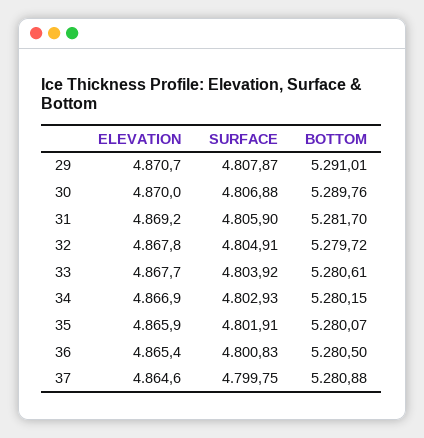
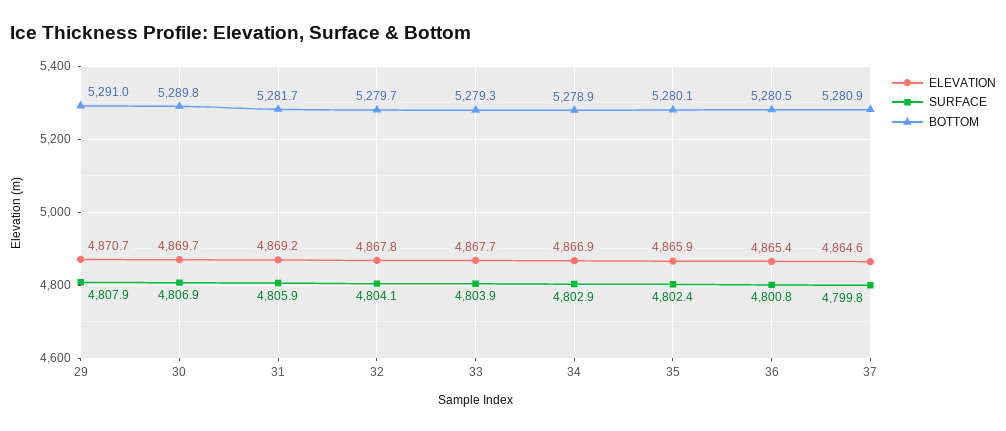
  {
    "ELEVATION": {
      "29": 4870.7,
-     "30": 4870,
+     "30": 4869.7,
      "31": 4869.2,
      "32": 4867.8,
      "33": 4867.7,
      "34": 4866.9,
      "35": 4865.9,
      "36": 4865.4,
      "37": 4864.6
    },
    "SURFACE": {
      "29": 4807.87,
      "30": 4806.88,
      "31": 4805.9,
-     "32": 4804.91,
+     "32": 4804.1,
      "33": 4803.92,
      "34": 4802.93,
-     "35": 4801.91,
+     "35": 4802.4,
      "36": 4800.83,
      "37": 4799.75
    },
    "BOTTOM": {
      "29": 5291.01,
      "30": 5289.76,
      "31": 5281.7,
      "32": 5279.72,
-     "33": 5280.61,
+     "33": 5279.3,
-     "34": 5280.15,
+     "34": 5278.9,
      "35": 5280.07,
      "36": 5280.5,
      "37": 5280.88
    }
  }

